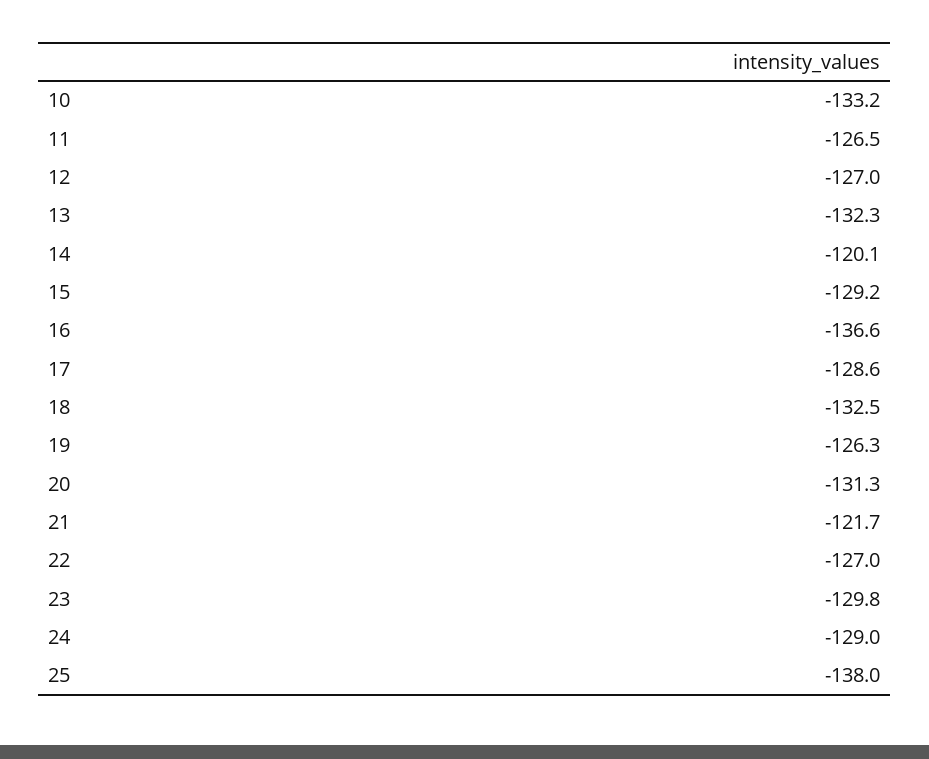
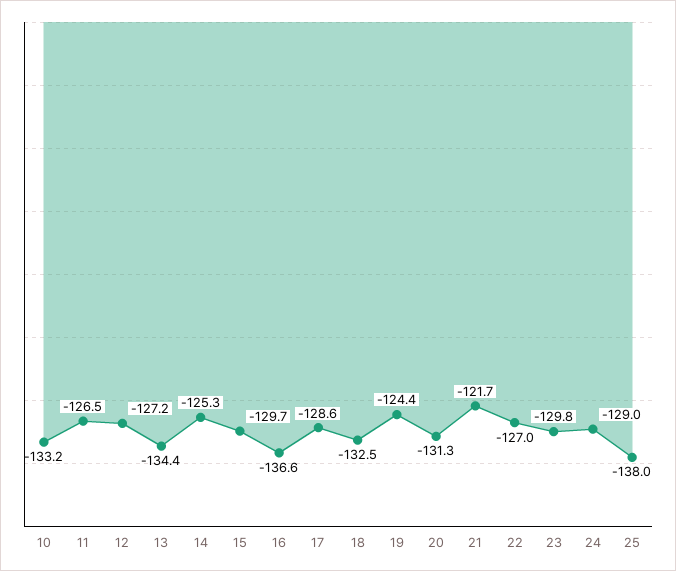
  {
    "10": -133.2,
    "11": -126.5,
-   "12": -127,
+   "12": -127.2,
-   "13": -132.3,
+   "13": -134.4,
-   "14": -120.1,
+   "14": -125.3,
-   "15": -129.2,
+   "15": -129.7,
    "16": -136.6,
    "17": -128.6,
    "18": -132.5,
-   "19": -126.3,
+   "19": -124.4,
    "20": -131.3,
    "21": -121.7,
    "22": -127,
    "23": -129.8,
    "24": -129,
    "25": -138
  }

